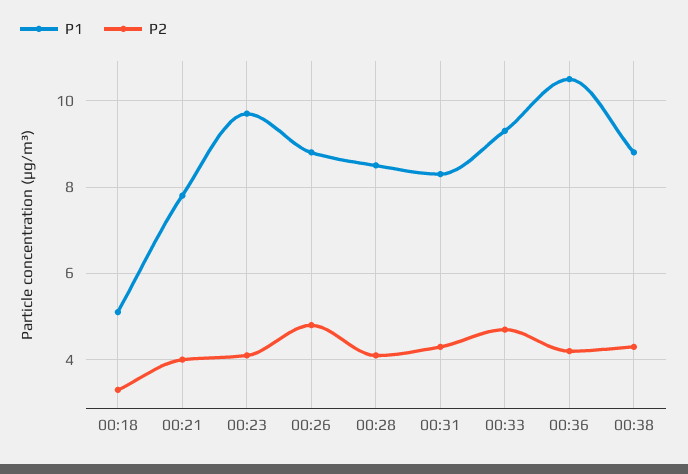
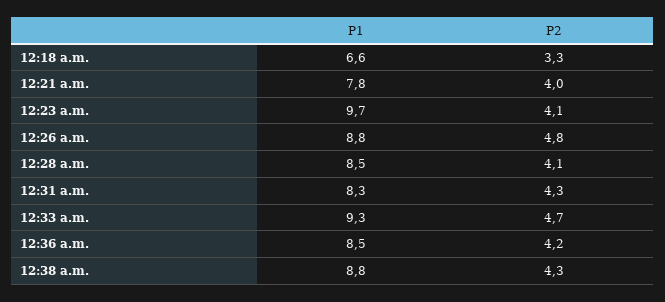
  {
    "P1": {
-     "00:18": 5,
+     "00:18": 6.6,
      "00:21": 7.8,
      "00:23": 9.7,
      "00:26": 8.8,
      "00:28": 8.5,
      "00:31": 8.3,
      "00:33": 9.3,
-     "00:36": 10.5,
+     "00:36": 8.5,
      "00:38": 8.8
    },
    "P2": {
      "00:18": 3.3,
      "00:21": 4,
      "00:23": 4.1,
      "00:26": 4.8,
      "00:28": 4.1,
      "00:31": 4.3,
      "00:33": 4.7,
      "00:36": 4.2,
      "00:38": 4.3
    }
  }

